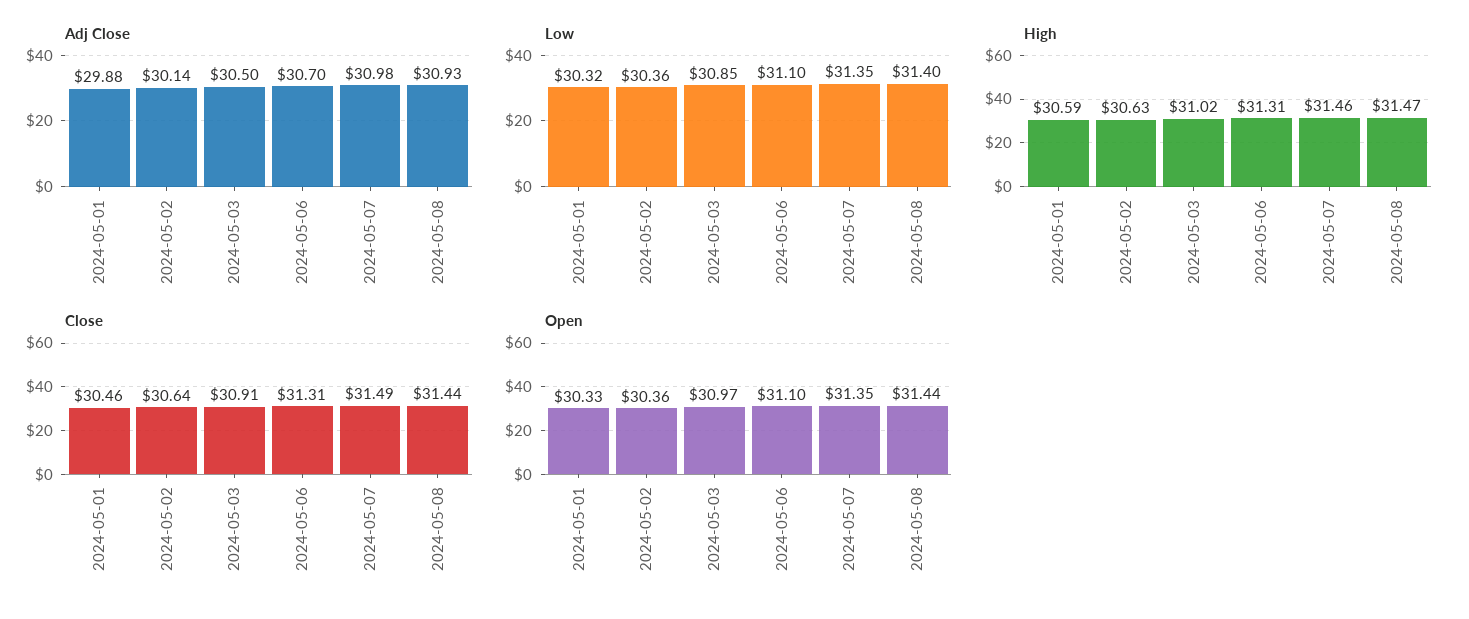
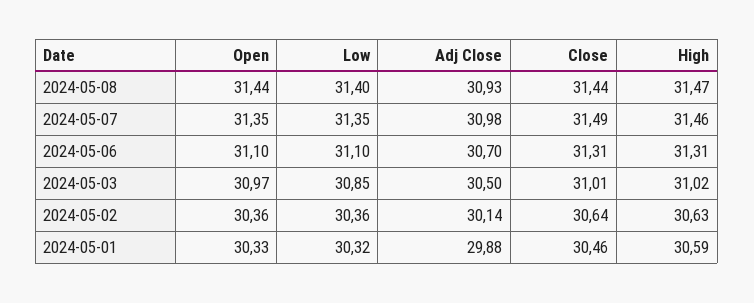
  {
    "Adj Close": {
      "2024-05-01": 29.88,
      "2024-05-02": 30.14,
      "2024-05-03": 30.5,
      "2024-05-06": 30.7,
      "2024-05-07": 30.98,
      "2024-05-08": 30.93
    },
    "Low": {
      "2024-05-01": 30.32,
      "2024-05-02": 30.36,
      "2024-05-03": 30.85,
      "2024-05-06": 31.1,
      "2024-05-07": 31.35,
      "2024-05-08": 31.4
    },
    "High": {
      "2024-05-01": 30.59,
      "2024-05-02": 30.63,
      "2024-05-03": 31.02,
      "2024-05-06": 31.31,
      "2024-05-07": 31.46,
      "2024-05-08": 31.47
    },
    "Close": {
      "2024-05-01": 30.46,
      "2024-05-02": 30.64,
-     "2024-05-03": 30.91,
+     "2024-05-03": 31.01,
      "2024-05-06": 31.31,
      "2024-05-07": 31.49,
      "2024-05-08": 31.44
    },
    "Open": {
      "2024-05-01": 30.33,
      "2024-05-02": 30.36,
      "2024-05-03": 30.97,
      "2024-05-06": 31.1,
      "2024-05-07": 31.35,
      "2024-05-08": 31.44
    }
  }

